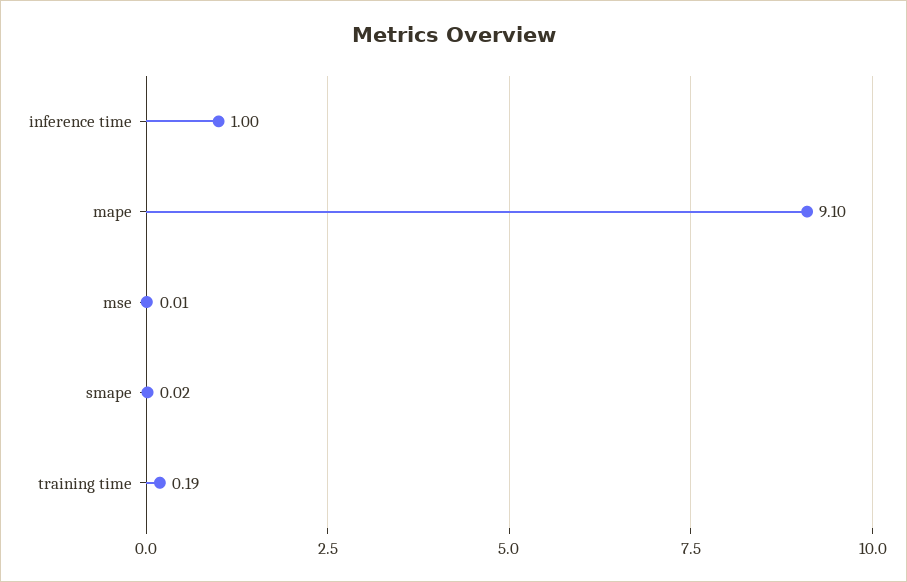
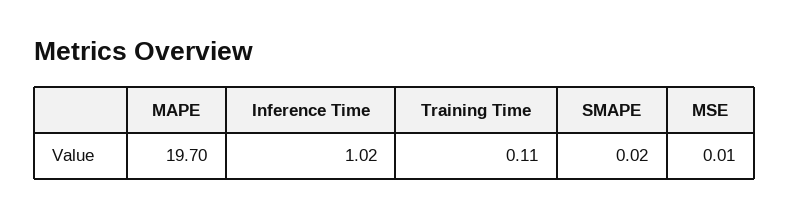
  {
-   "inference time": 1,
+   "inference time": 1.02,
-   "mape": 9.1,
+   "mape": 19.7,
    "mse": 0.01,
    "smape": 0.02,
-   "training time": 0.19
+   "training time": 0.11
  }

